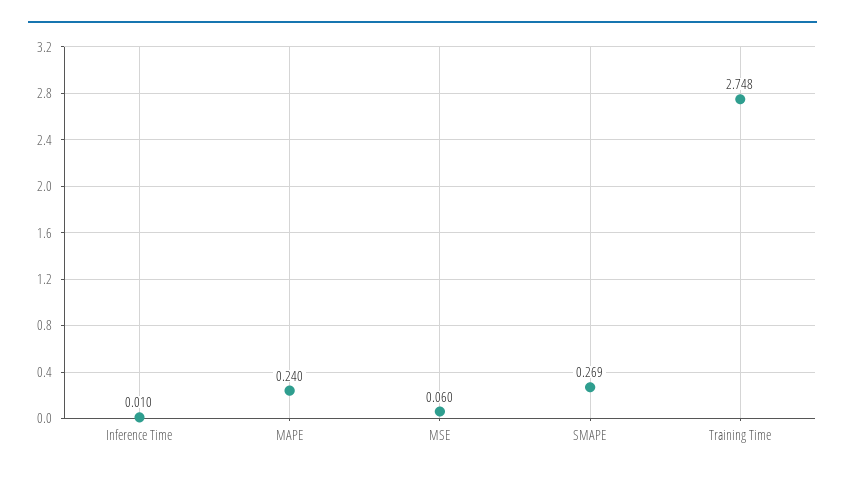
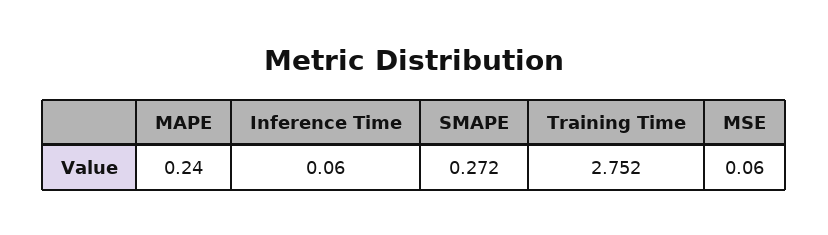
  {
-   "Inference Time": 0.01,
+   "Inference Time": 0.06,
    "MAPE": 0.24,
    "MSE": 0.06,
-   "SMAPE": 0.269,
+   "SMAPE": 0.272,
-   "Training Time": 2.748
+   "Training Time": 2.752
  }

